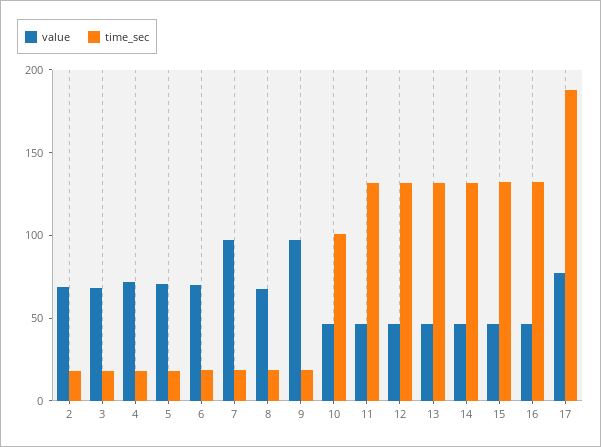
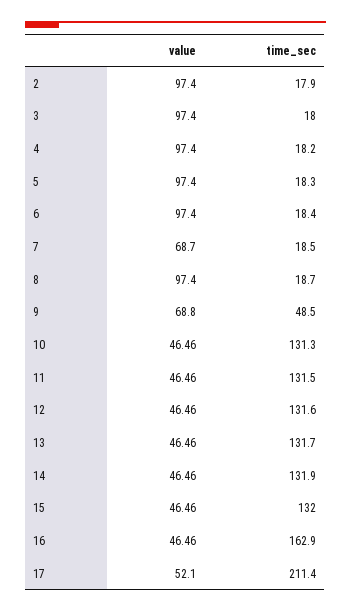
  {
    "value": {
-     "2": 70,
+     "2": 97.4,
-     "3": 70,
+     "3": 97.4,
-     "4": 70,
+     "4": 97.4,
-     "5": 70,
+     "5": 97.4,
-     "6": 70,
+     "6": 97.4,
-     "7": 100,
+     "7": 68.7,
-     "8": 70,
+     "8": 97.4,
-     "9": 100,
+     "9": 68.8,
      "10": 46.46,
      "11": 46.46,
      "12": 46.46,
      "13": 46.46,
      "14": 46.46,
      "15": 46.46,
      "16": 46.46,
-     "17": 80
+     "17": 52.1
    },
    "time_sec": {
      "2": 17.9,
      "3": 18,
      "4": 18.2,
      "5": 18.3,
      "6": 18.4,
      "7": 18.5,
      "8": 18.7,
-     "9": 20,
+     "9": 48.5,
-     "10": 100,
+     "10": 131.3,
      "11": 131.5,
      "12": 131.6,
      "13": 131.7,
      "14": 131.9,
      "15": 132,
-     "16": 130,
+     "16": 162.9,
-     "17": 190
+     "17": 211.4
    }
  }

